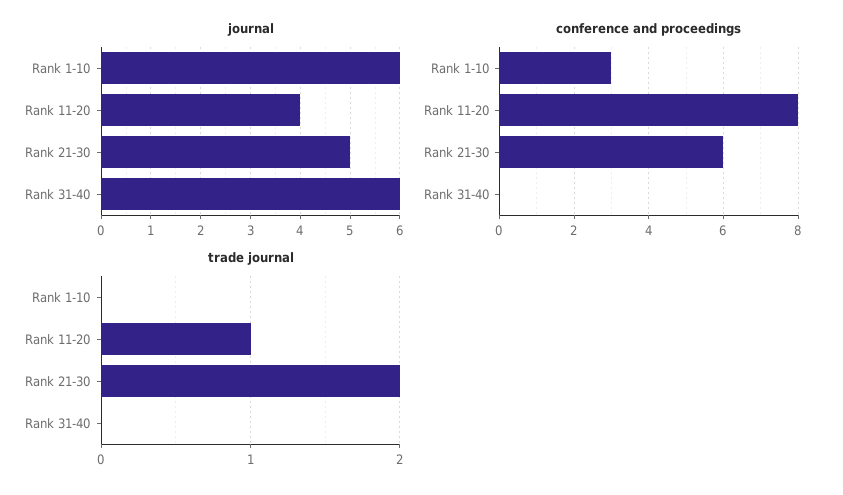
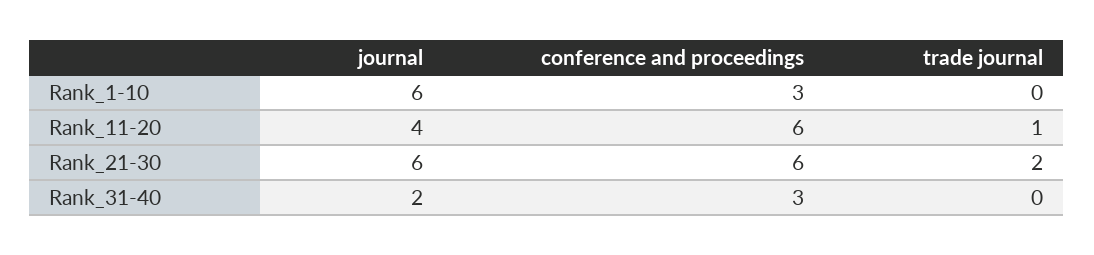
  {
    "journal": {
      "Rank 1-10": 6,
      "Rank 11-20": 4,
-     "Rank 21-30": 5,
+     "Rank 21-30": 6,
-     "Rank 31-40": 6
+     "Rank 31-40": 2
    },
    "conference and proceedings": {
      "Rank 1-10": 3,
-     "Rank 11-20": 8,
+     "Rank 11-20": 6,
      "Rank 21-30": 6,
-     "Rank 31-40": 0
+     "Rank 31-40": 3
    },
    "trade journal": {
      "Rank 1-10": 0,
      "Rank 11-20": 1,
      "Rank 21-30": 2,
      "Rank 31-40": 0
    }
  }

